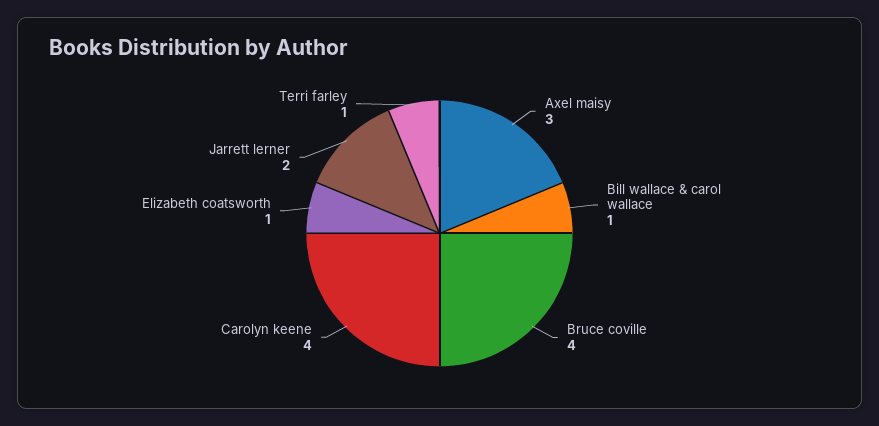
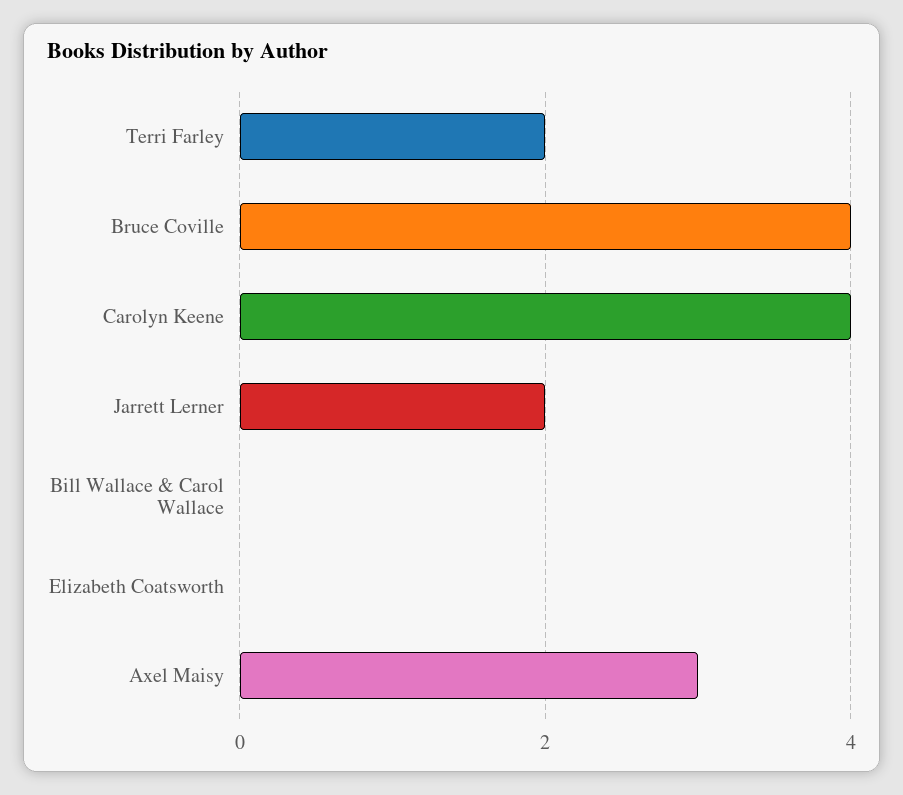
  {
    "Axel maisy": 3,
-   "Bill wallace & carol wallace": 1,
+   "Bill wallace & carol wallace": 0,
    "Bruce coville": 4,
    "Carolyn keene": 4,
-   "Elizabeth coatsworth": 1,
+   "Elizabeth coatsworth": 0,
    "Jarrett lerner": 2,
-   "Terri farley": 1
+   "Terri farley": 2
  }

